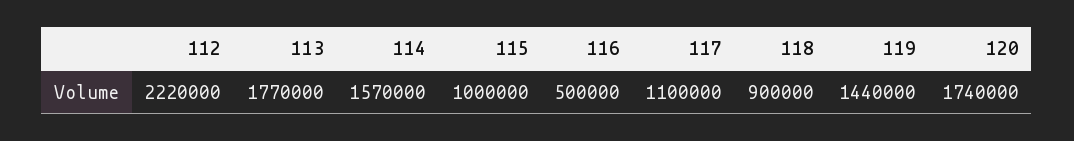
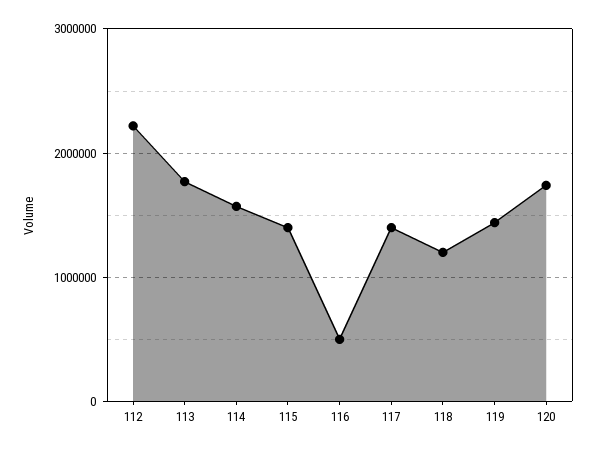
  {
    "112": 2220000,
    "113": 1770000,
    "114": 1570000,
-   "115": 1000000,
+   "115": 1400000,
    "116": 500000,
-   "117": 1100000,
+   "117": 1400000,
-   "118": 900000,
+   "118": 1200000,
    "119": 1440000,
    "120": 1740000
  }

